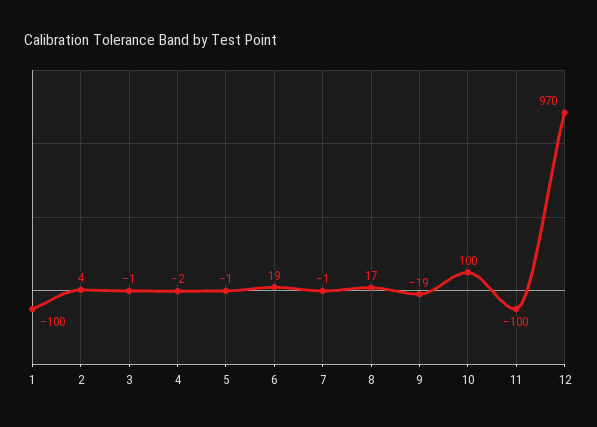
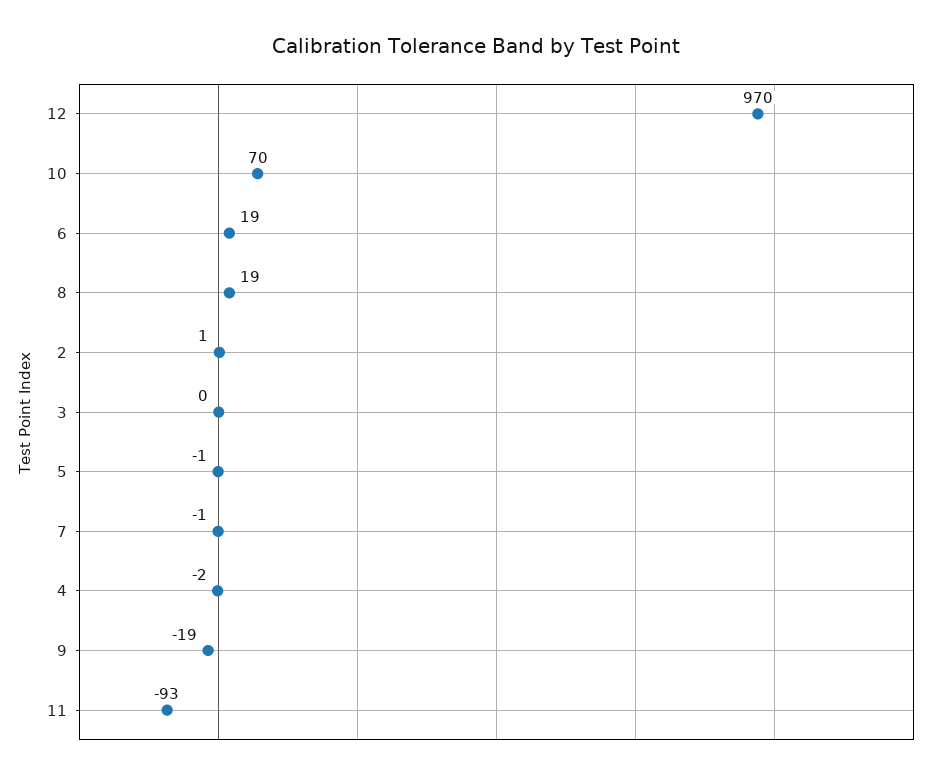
  {
-   "1": -100,
-   "2": 4,
+   "2": 1,
-   "3": -1,
+   "3": 0,
    "4": -2,
    "5": -1,
    "6": 19,
    "7": -1,
-   "8": 17,
+   "8": 19,
    "9": -19,
-   "10": 100,
+   "10": 70,
-   "11": -100,
+   "11": -93,
    "12": 970
  }

